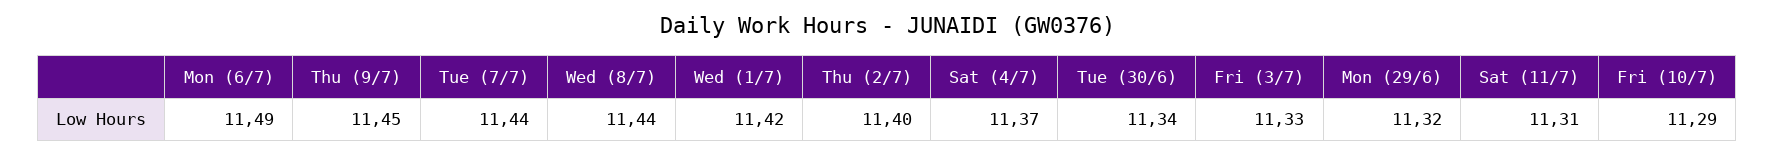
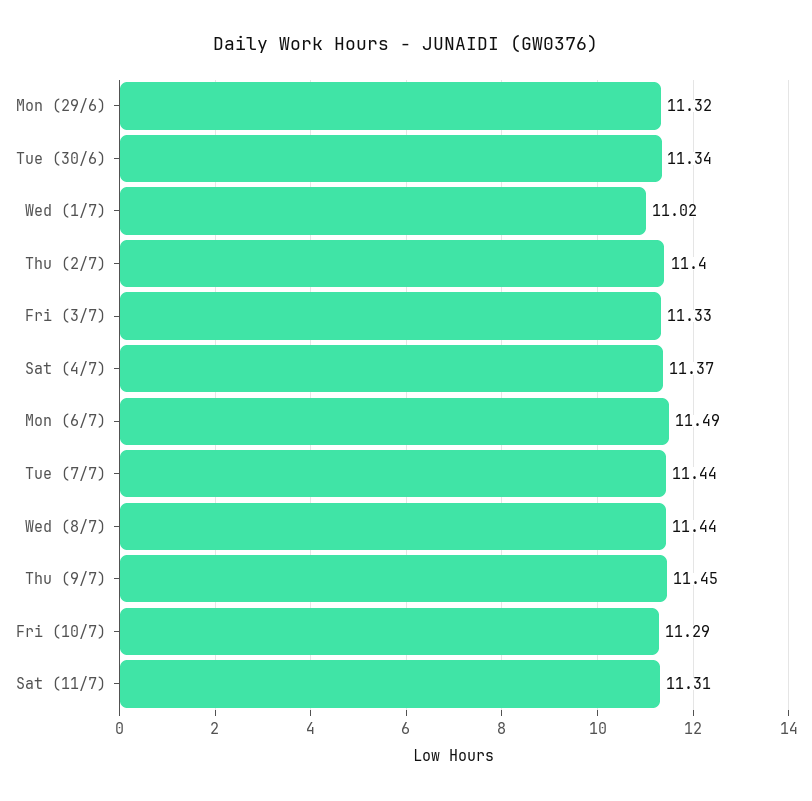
  {
    "Mon (6/7)": 11.49,
    "Thu (9/7)": 11.45,
    "Tue (7/7)": 11.44,
    "Wed (8/7)": 11.44,
-   "Wed (1/7)": 11.42,
+   "Wed (1/7)": 11.02,
    "Thu (2/7)": 11.4,
    "Sat (4/7)": 11.37,
    "Tue (30/6)": 11.34,
    "Fri (3/7)": 11.33,
    "Mon (29/6)": 11.32,
    "Sat (11/7)": 11.31,
    "Fri (10/7)": 11.29
  }

